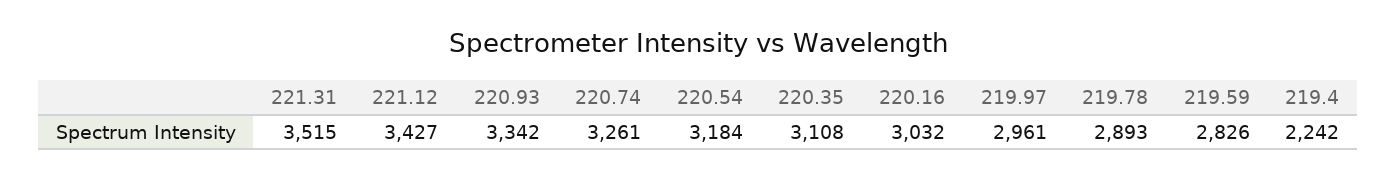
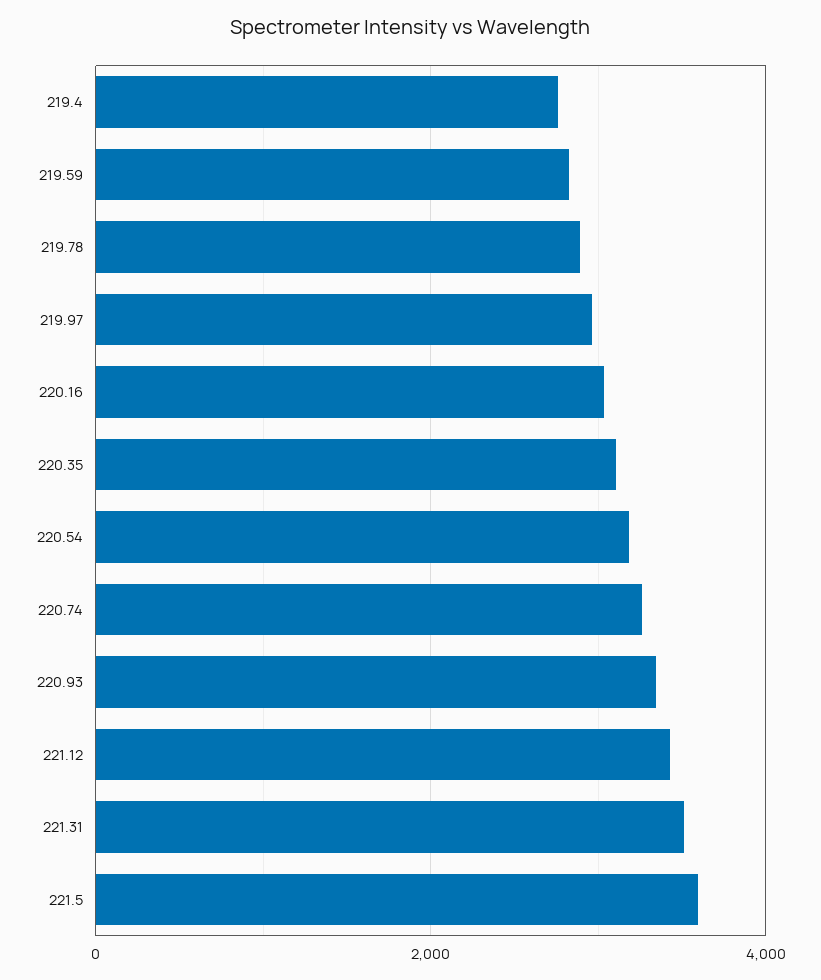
  {
    "221.31": 3515,
    "221.12": 3427,
    "220.93": 3342,
    "220.74": 3261,
    "220.54": 3184,
    "220.35": 3108,
    "220.16": 3032,
    "219.97": 2961,
    "219.78": 2893,
    "219.59": 2826,
-   "219.4": 2242
+   "219.4": 2800,
+   "221.5": 3600
  }

